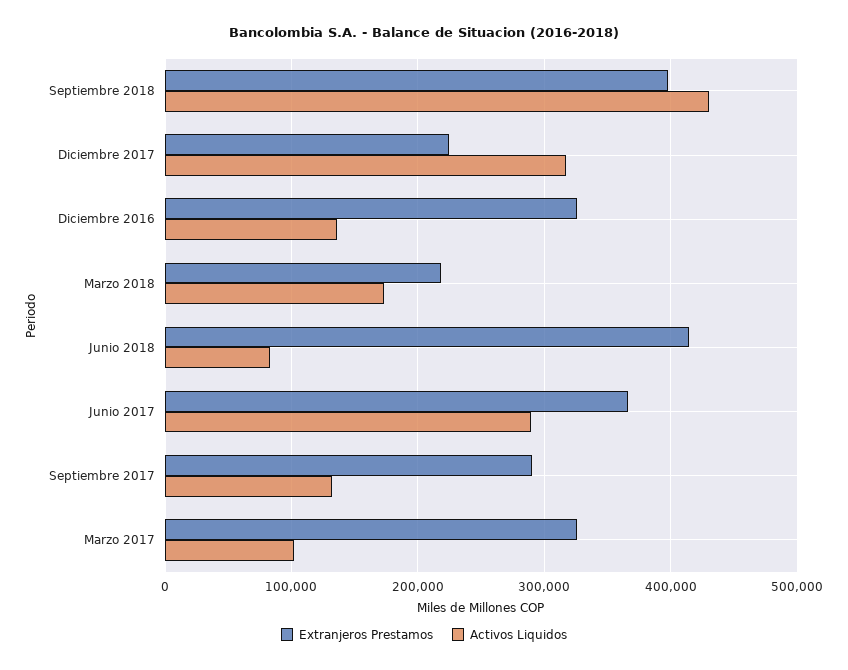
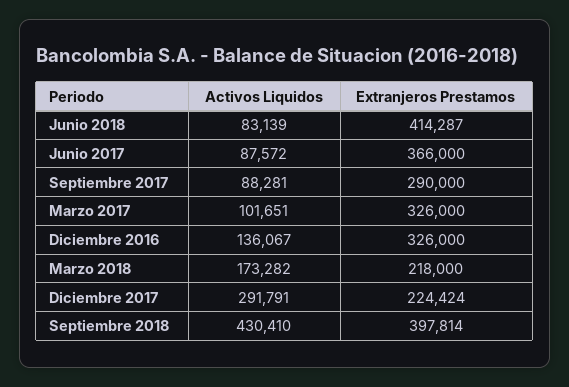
  {
    "Extranjeros Prestamos": {
      "Septiembre 2018": 397814,
      "Diciembre 2017": 224424,
      "Diciembre 2016": 326000,
      "Marzo 2018": 218000,
      "Junio 2018": 414287,
      "Junio 2017": 366000,
      "Septiembre 2017": 290000,
      "Marzo 2017": 326000
    },
    "Activos Liquidos": {
      "Septiembre 2018": 430410,
-     "Diciembre 2017": 320000,
+     "Diciembre 2017": 291791,
      "Diciembre 2016": 136067,
      "Marzo 2018": 173282,
      "Junio 2018": 83139,
-     "Junio 2017": 290000,
+     "Junio 2017": 87572,
-     "Septiembre 2017": 130000,
+     "Septiembre 2017": 88281,
      "Marzo 2017": 101651
    }
  }

